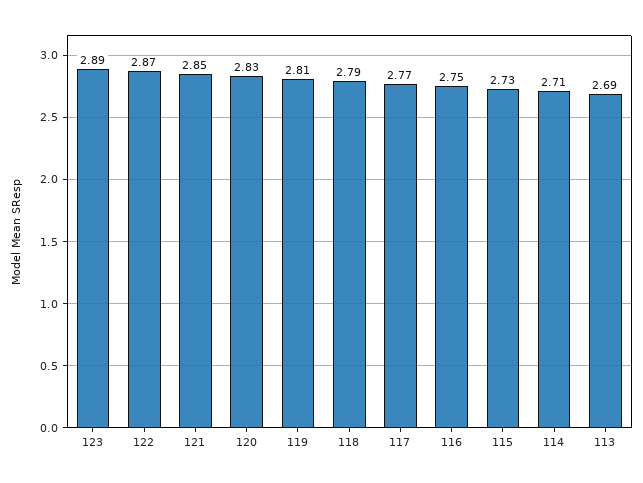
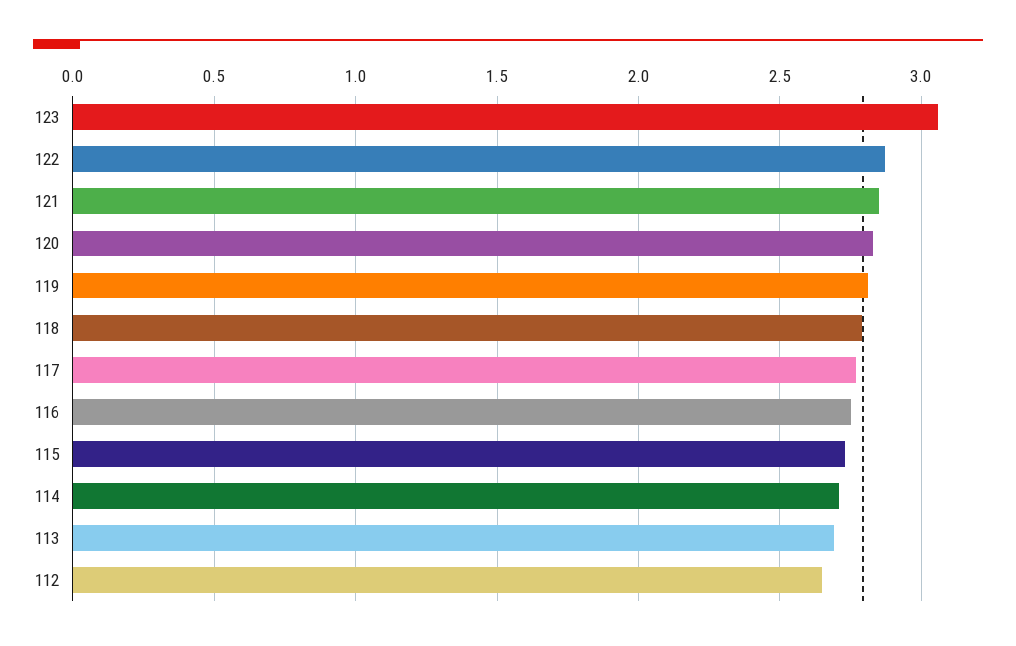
  {
-   "123": 2.89,
+   "123": 3.05,
    "122": 2.87,
    "121": 2.85,
    "120": 2.83,
    "119": 2.81,
    "118": 2.79,
    "117": 2.77,
    "116": 2.75,
    "115": 2.73,
    "114": 2.71,
-   "113": 2.69
+   "113": 2.69,
+   "112": 2.65
  }

